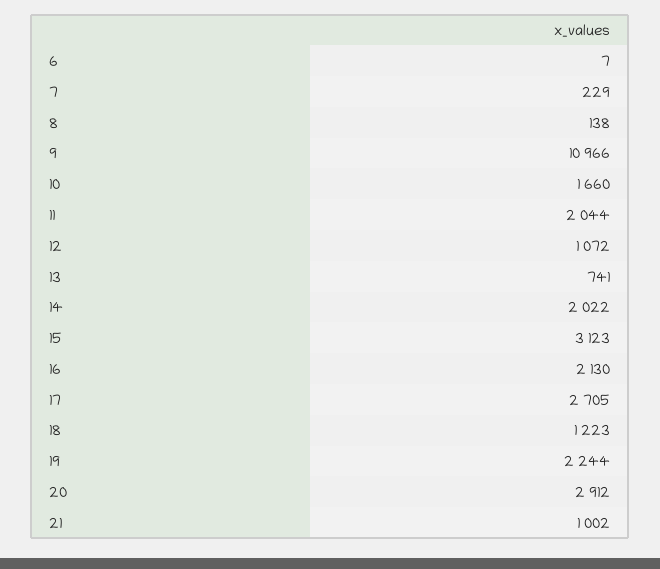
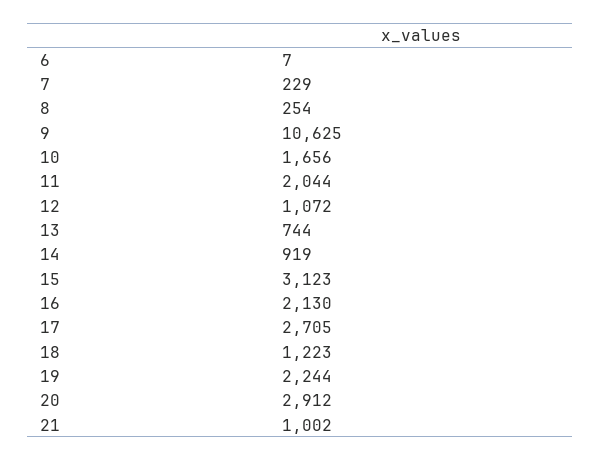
  {
    "6": 7,
    "7": 229,
-   "8": 138,
+   "8": 254,
-   "9": 10966,
+   "9": 10625,
-   "10": 1660,
+   "10": 1656,
    "11": 2044,
    "12": 1072,
-   "13": 741,
+   "13": 744,
-   "14": 2022,
+   "14": 919,
    "15": 3123,
    "16": 2130,
    "17": 2705,
    "18": 1223,
    "19": 2244,
    "20": 2912,
    "21": 1002
  }

